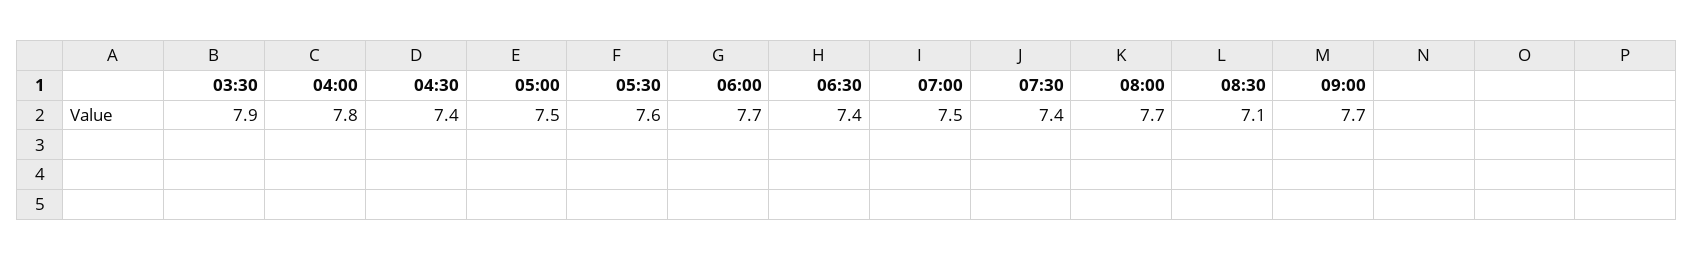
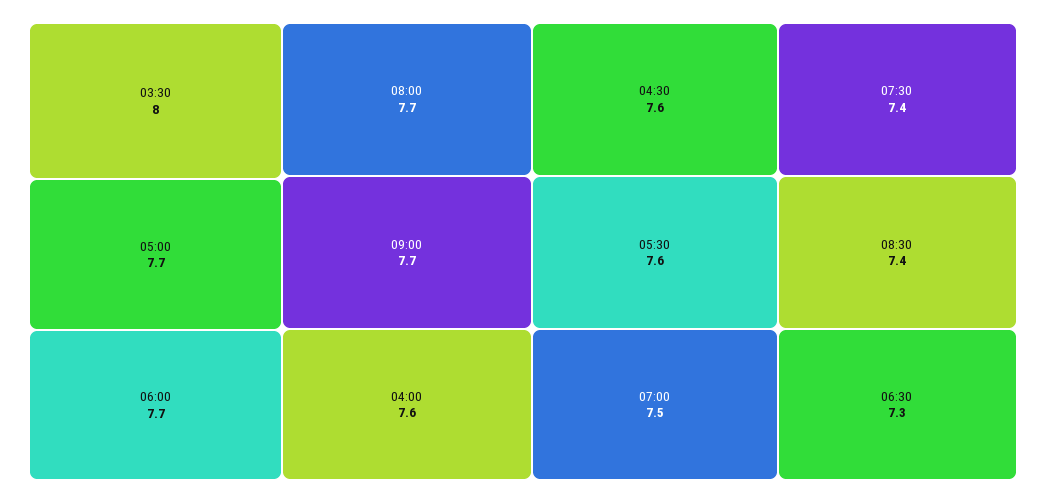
  {
-   "03:30": 7.9,
+   "03:30": 8,
-   "04:00": 7.8,
+   "04:00": 7.6,
-   "04:30": 7.4,
+   "04:30": 7.6,
-   "05:00": 7.5,
+   "05:00": 7.7,
    "05:30": 7.6,
    "06:00": 7.7,
-   "06:30": 7.4,
+   "06:30": 7.3,
    "07:00": 7.5,
    "07:30": 7.4,
    "08:00": 7.7,
-   "08:30": 7.1,
+   "08:30": 7.4,
    "09:00": 7.7
  }

